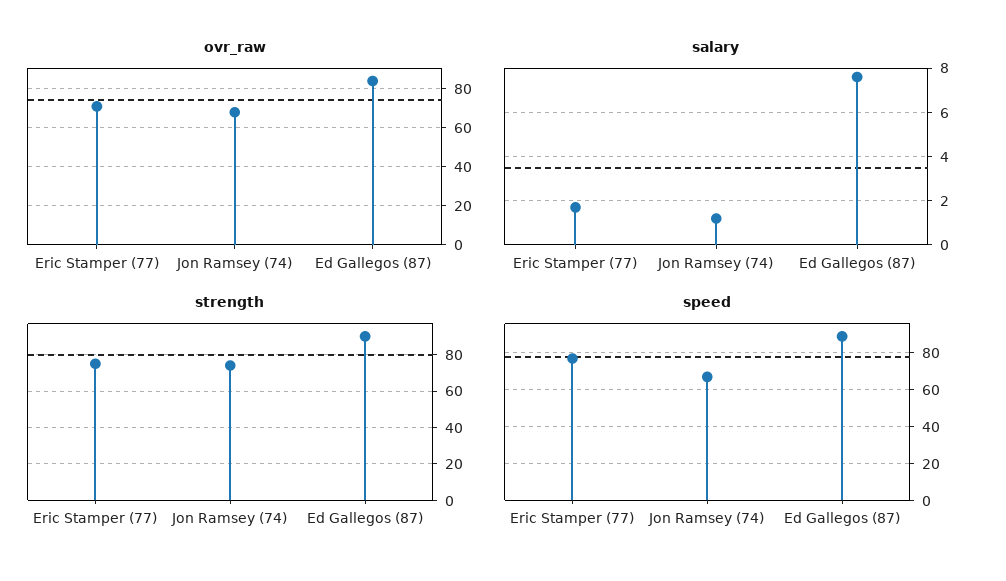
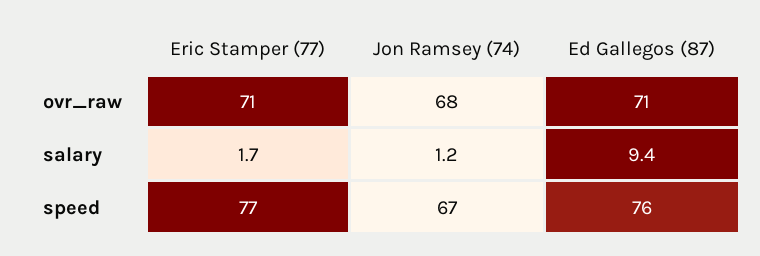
  {
    "ovr_raw": {
      "Eric Stamper (77)": 71,
      "Jon Ramsey (74)": 68,
-     "Ed Gallegos (87)": 85
+     "Ed Gallegos (87)": 71
    },
    "salary": {
      "Eric Stamper (77)": 1.7,
      "Jon Ramsey (74)": 1.2,
-     "Ed Gallegos (87)": 7.5
+     "Ed Gallegos (87)": 9.4
    },
-   "strength": {
-     "Eric Stamper (77)": 75,
-     "Jon Ramsey (74)": 75,
-     "Ed Gallegos (87)": 90
-   },
    "speed": {
      "Eric Stamper (77)": 77,
      "Jon Ramsey (74)": 67,
-     "Ed Gallegos (87)": 90
+     "Ed Gallegos (87)": 76
    }
  }

